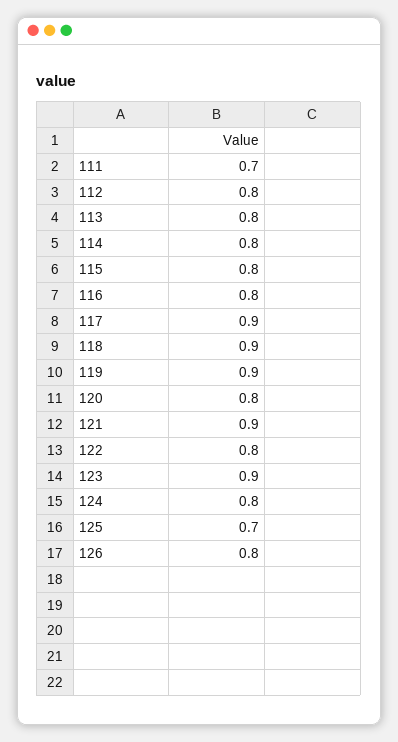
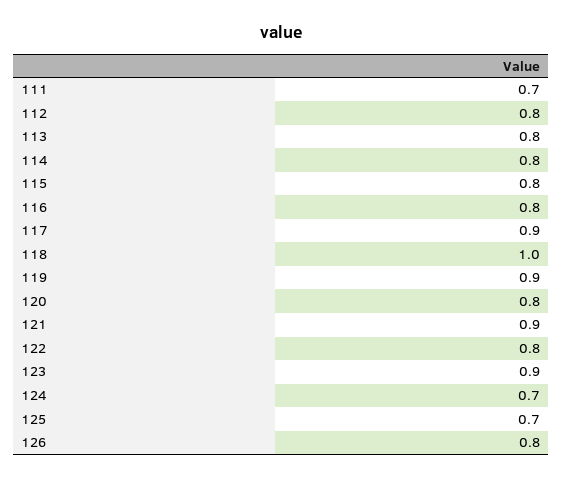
  {
    "111": 0.7,
    "112": 0.8,
    "113": 0.8,
    "114": 0.8,
    "115": 0.8,
    "116": 0.8,
    "117": 0.9,
-   "118": 0.9,
+   "118": 1,
    "119": 0.9,
    "120": 0.8,
    "121": 0.9,
    "122": 0.8,
    "123": 0.9,
-   "124": 0.8,
+   "124": 0.7,
    "125": 0.7,
    "126": 0.8
  }

